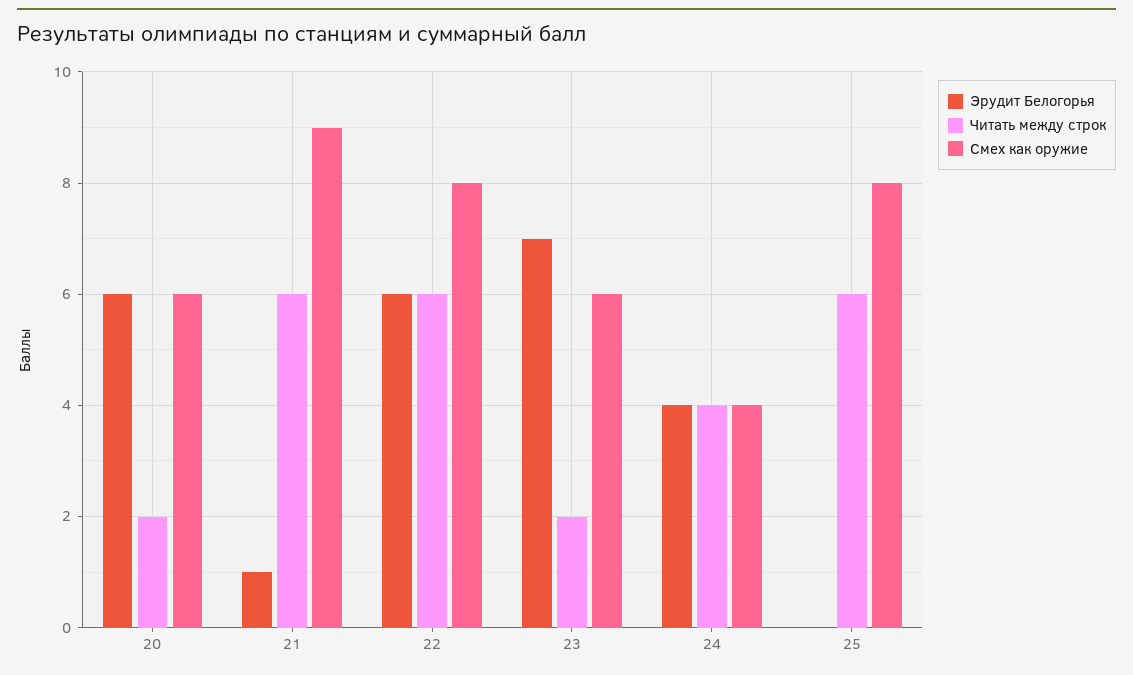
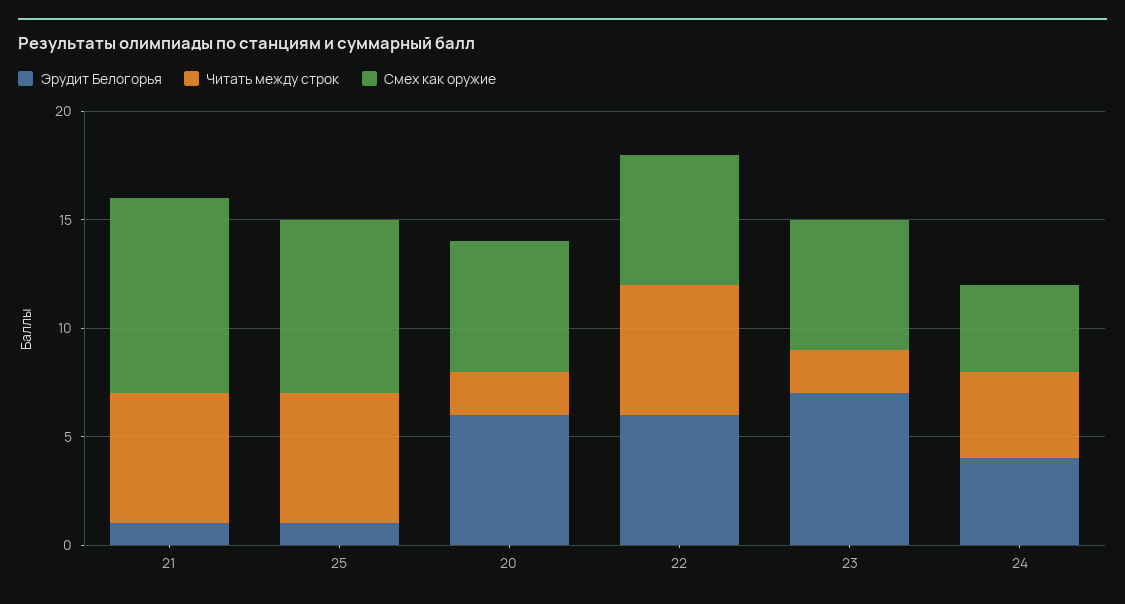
  {
    "Эрудит Белогорья": {
      "20": 6,
      "21": 1,
      "22": 6,
      "23": 7,
      "24": 4,
-     "25": 0
+     "25": 1
    },
    "Читать между строк": {
      "20": 2,
      "21": 6,
      "22": 6,
      "23": 2,
      "24": 4,
      "25": 6
    },
    "Смех как оружие": {
      "20": 6,
      "21": 9,
-     "22": 8,
+     "22": 6,
      "23": 6,
      "24": 4,
      "25": 8
    }
  }

